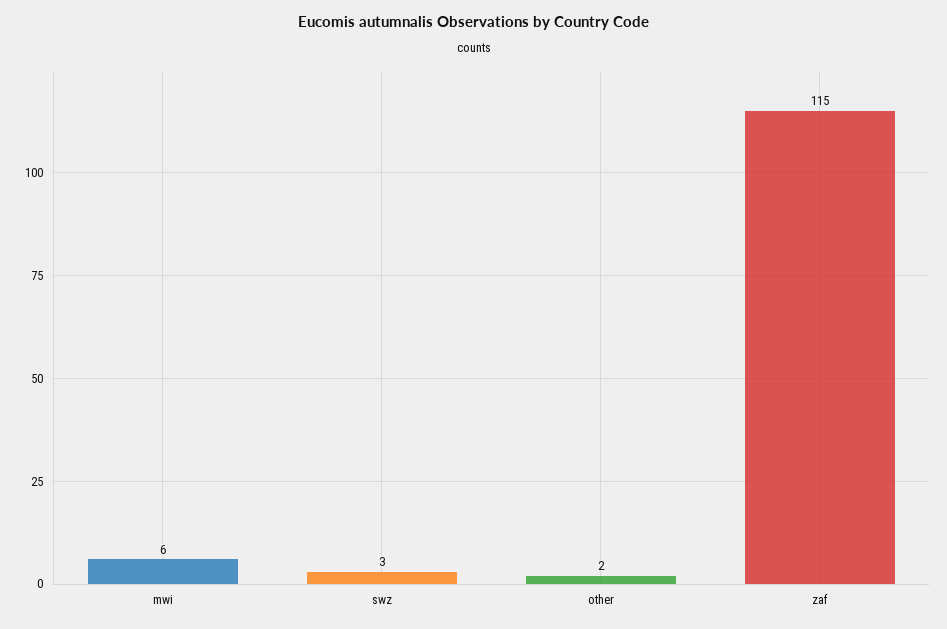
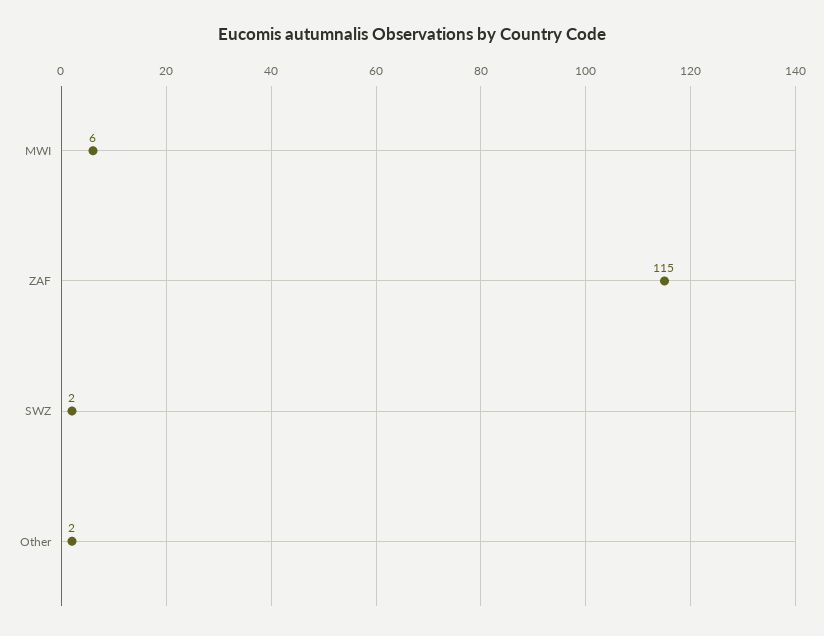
  {
    "mwi": 6,
-   "swz": 3,
+   "swz": 2,
    "other": 2,
    "zaf": 115
  }

